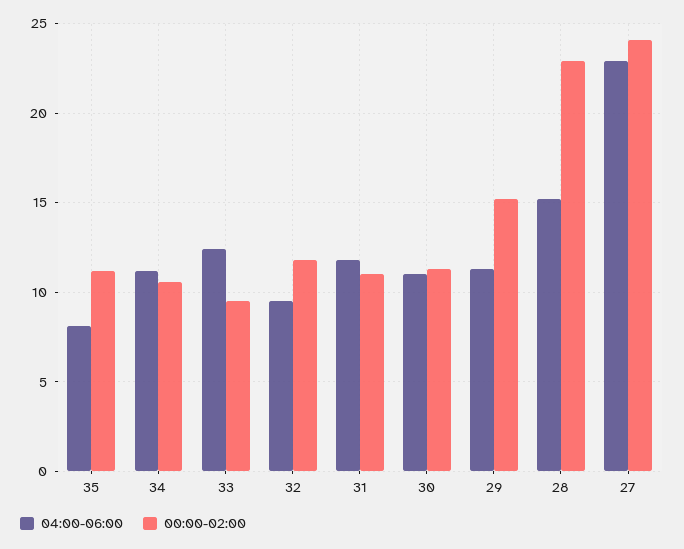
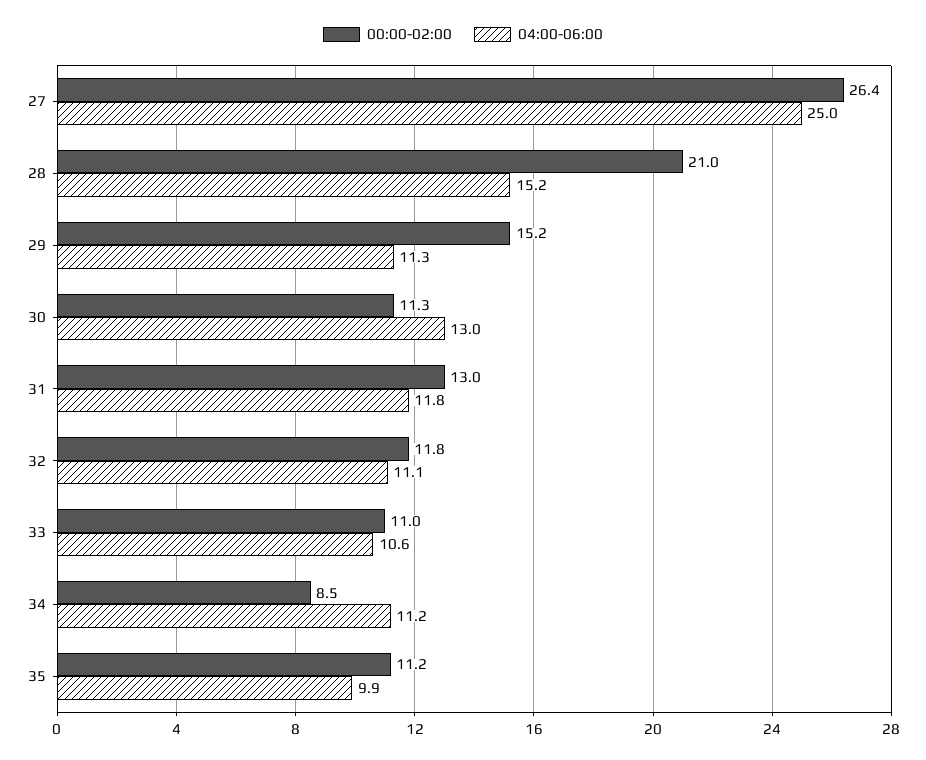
  {
    "04:00-06:00": {
-     "35": 8,
+     "35": 9.9,
      "34": 11.2,
-     "33": 12.5,
+     "33": 10.6,
-     "32": 9.5,
+     "32": 11.1,
      "31": 11.8,
-     "30": 11,
+     "30": 13,
      "29": 11.3,
      "28": 15.2,
-     "27": 23
+     "27": 25
    },
    "00:00-02:00": {
      "35": 11.2,
-     "34": 10.5,
+     "34": 8.5,
-     "33": 9.5,
+     "33": 11,
      "32": 11.8,
-     "31": 11,
+     "31": 13,
      "30": 11.3,
      "29": 15.2,
-     "28": 23,
+     "28": 21,
-     "27": 24
+     "27": 26.4
    }
  }

